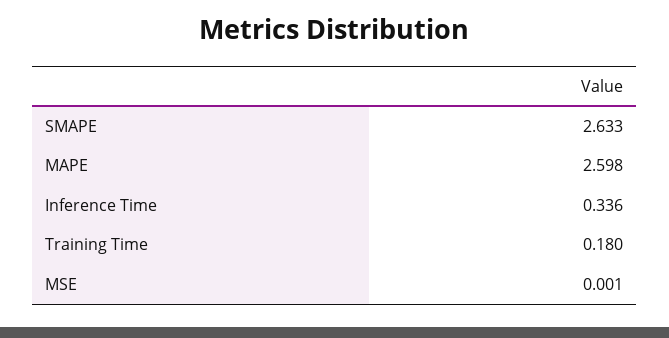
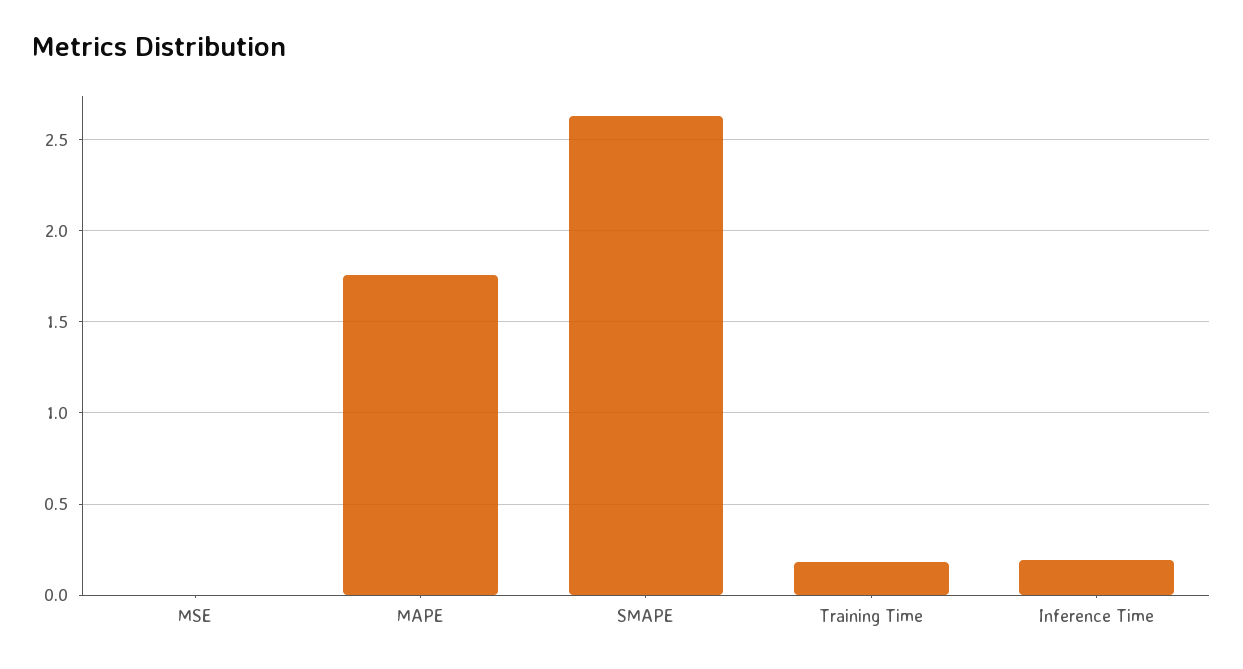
  {
    "SMAPE": 2.633,
-   "MAPE": 2.598,
+   "MAPE": 1.75,
-   "Inference Time": 0.336,
+   "Inference Time": 0.2,
    "Training Time": 0.18,
    "MSE": 0.001
  }

